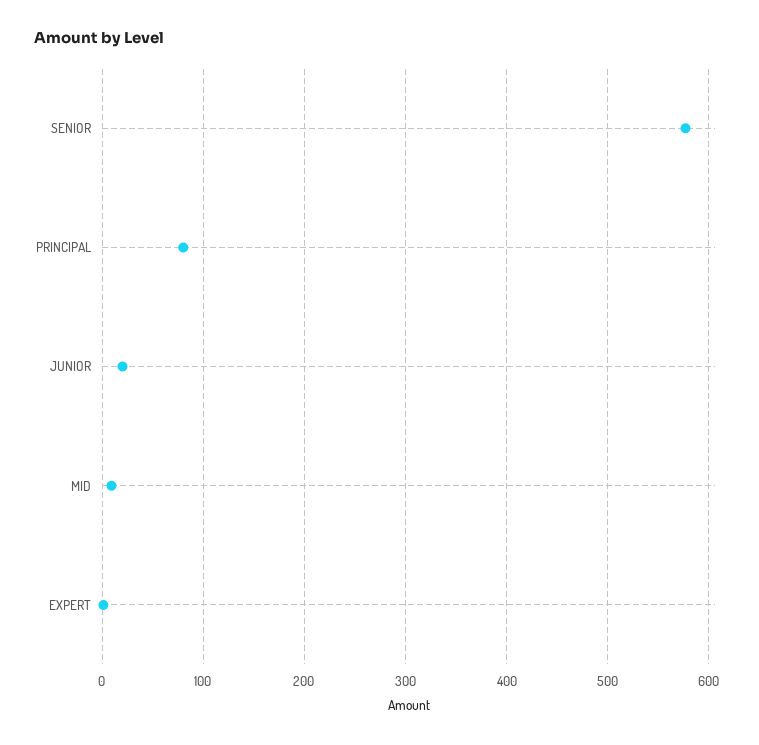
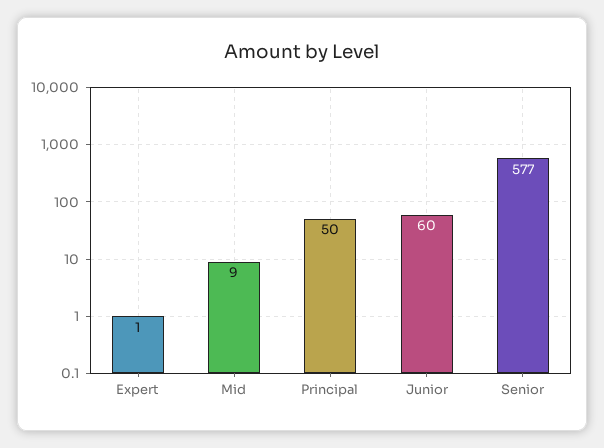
  {
    "SENIOR": 577,
-   "PRINCIPAL": 80,
+   "PRINCIPAL": 50,
-   "JUNIOR": 20,
+   "JUNIOR": 60,
    "MID": 9,
    "EXPERT": 1
  }

